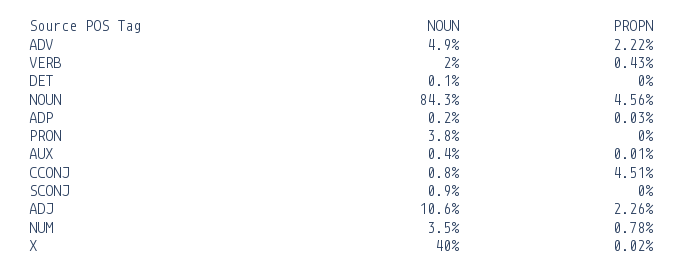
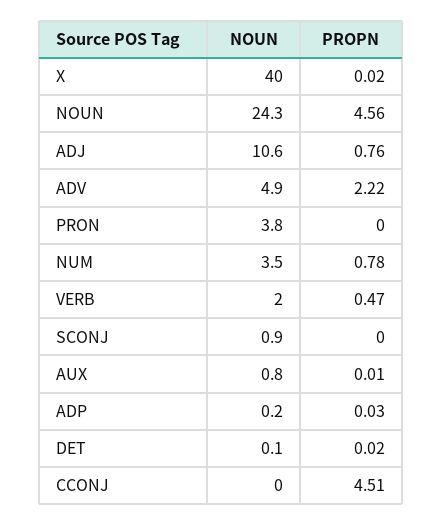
  {
    "NOUN": {
      "ADV": 4.9,
      "VERB": 2,
      "DET": 0.1,
-     "NOUN": 84.3,
+     "NOUN": 24.3,
      "ADP": 0.2,
      "PRON": 3.8,
-     "AUX": 0.4,
+     "AUX": 0.8,
-     "CCONJ": 0.8,
+     "CCONJ": 0,
      "SCONJ": 0.9,
      "ADJ": 10.6,
      "NUM": 3.5,
      "X": 40
    },
    "PROPN": {
      "ADV": 2.22,
-     "VERB": 0.43,
+     "VERB": 0.47,
-     "DET": 0,
+     "DET": 0.02,
      "NOUN": 4.56,
      "ADP": 0.03,
      "PRON": 0,
      "AUX": 0.01,
      "CCONJ": 4.51,
      "SCONJ": 0,
-     "ADJ": 2.26,
+     "ADJ": 0.76,
      "NUM": 0.78,
      "X": 0.02
    }
  }

